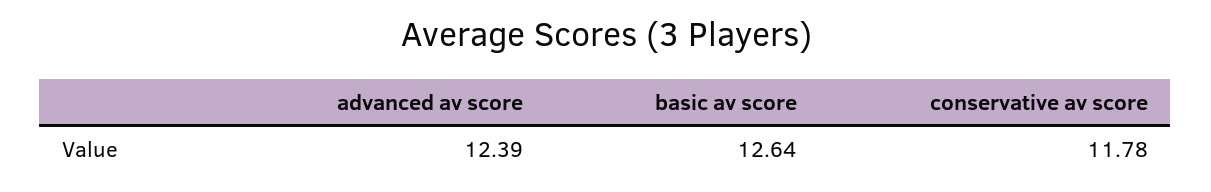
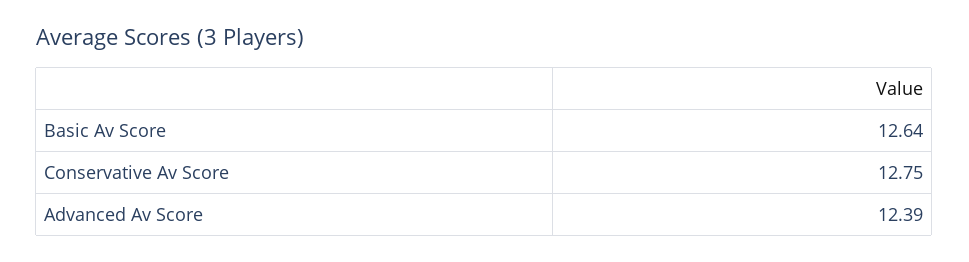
  {
    "advanced av score": 12.39,
    "basic av score": 12.64,
-   "conservative av score": 11.78
+   "conservative av score": 12.75
  }

